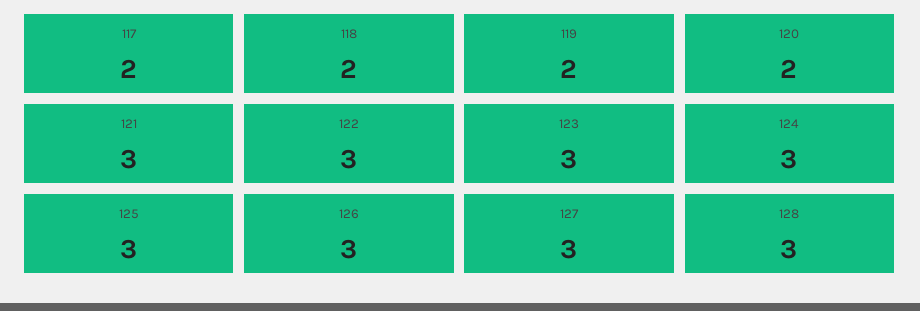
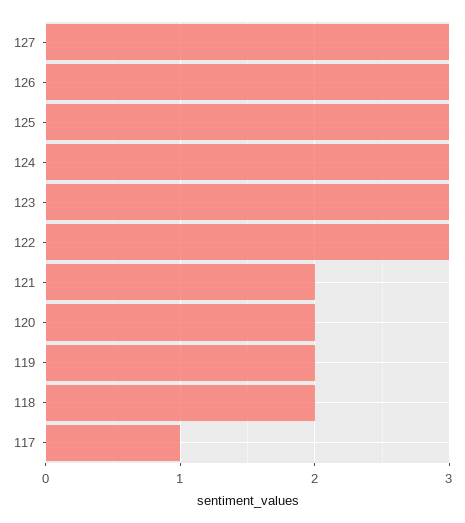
  {
-   "117": 2,
+   "117": 1,
    "118": 2,
    "119": 2,
    "120": 2,
-   "121": 3,
+   "121": 2,
    "122": 3,
    "123": 3,
    "124": 3,
    "125": 3,
    "126": 3,
-   "127": 3,
+   "127": 3
-   "128": 3
  }

